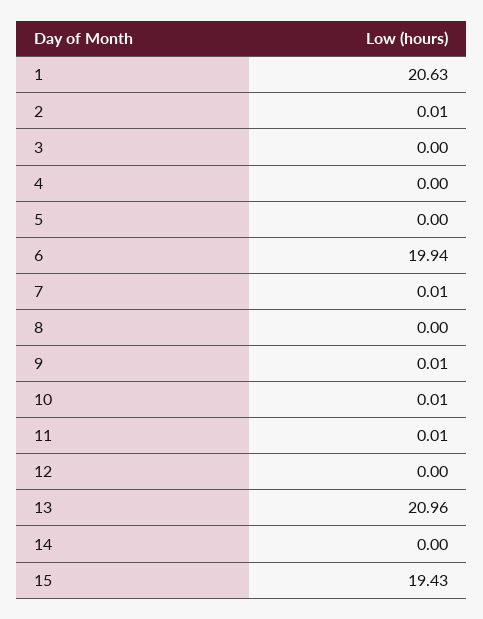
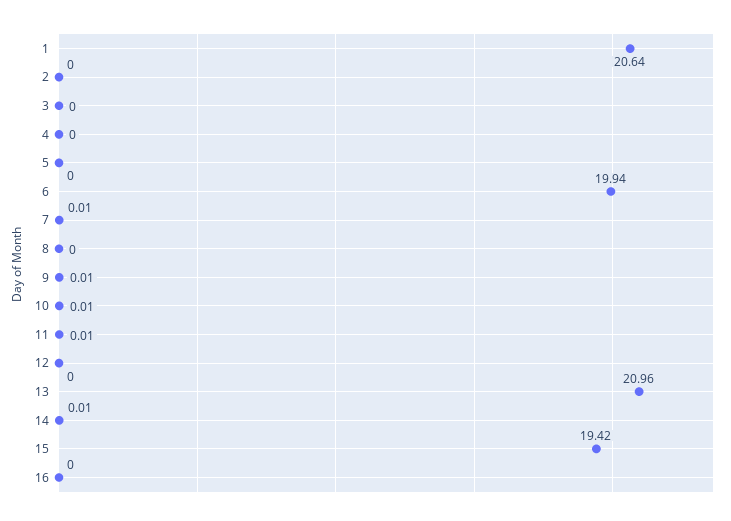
  {
-   "1": 20.63,
+   "1": 20.64,
-   "2": 0.01,
+   "2": 0,
    "3": 0,
    "4": 0,
    "5": 0,
    "6": 19.94,
    "7": 0.01,
    "8": 0,
    "9": 0.01,
    "10": 0.01,
    "11": 0.01,
    "12": 0,
    "13": 20.96,
-   "14": 0,
+   "14": 0.01,
-   "15": 19.43
+   "15": 19.42,
+   "16": 0
  }

